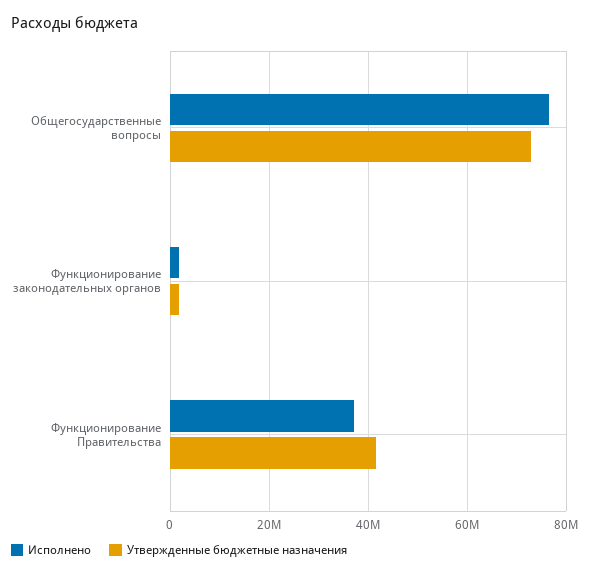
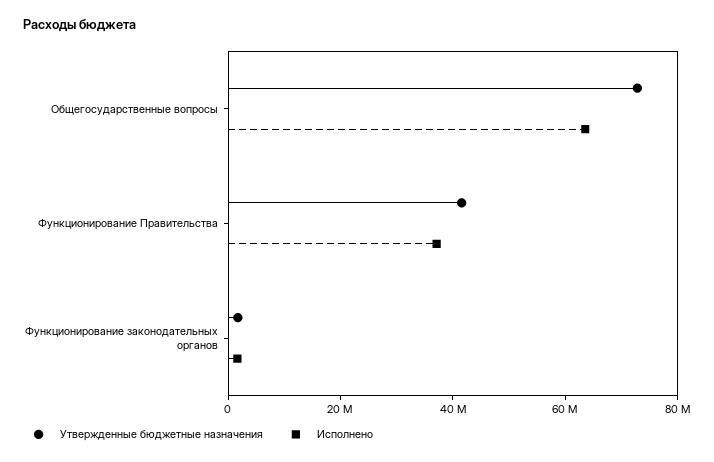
  {
    "Исполнено": {
-     "Общегосударственные вопросы": 76000000,
+     "Общегосударственные вопросы": 65000000,
      "Функционирование законодательных органов": 2000000,
      "Функционирование Правительства": 38000000
    },
    "Утвержденные бюджетные назначения": {
      "Общегосударственные вопросы": 72000000,
      "Функционирование законодательных органов": 2000000,
      "Функционирование Правительства": 42000000
    }
  }

